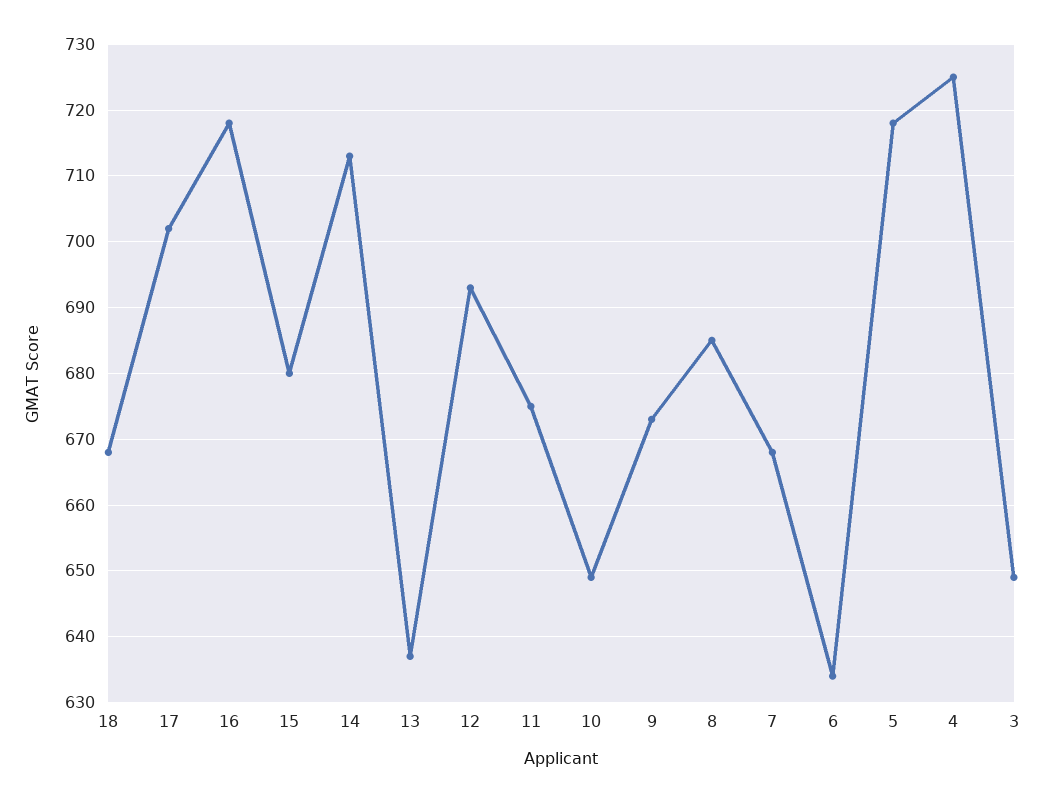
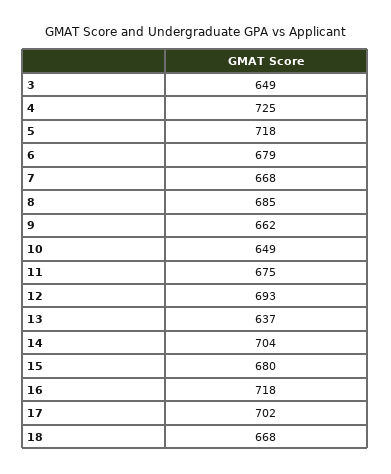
  {
    "18": 668,
    "17": 702,
    "16": 718,
    "15": 680,
-   "14": 713,
+   "14": 704,
    "13": 637,
    "12": 693,
    "11": 675,
    "10": 649,
-   "9": 673,
+   "9": 662,
    "8": 685,
    "7": 668,
-   "6": 634,
+   "6": 679,
    "5": 718,
    "4": 725,
    "3": 649
  }

